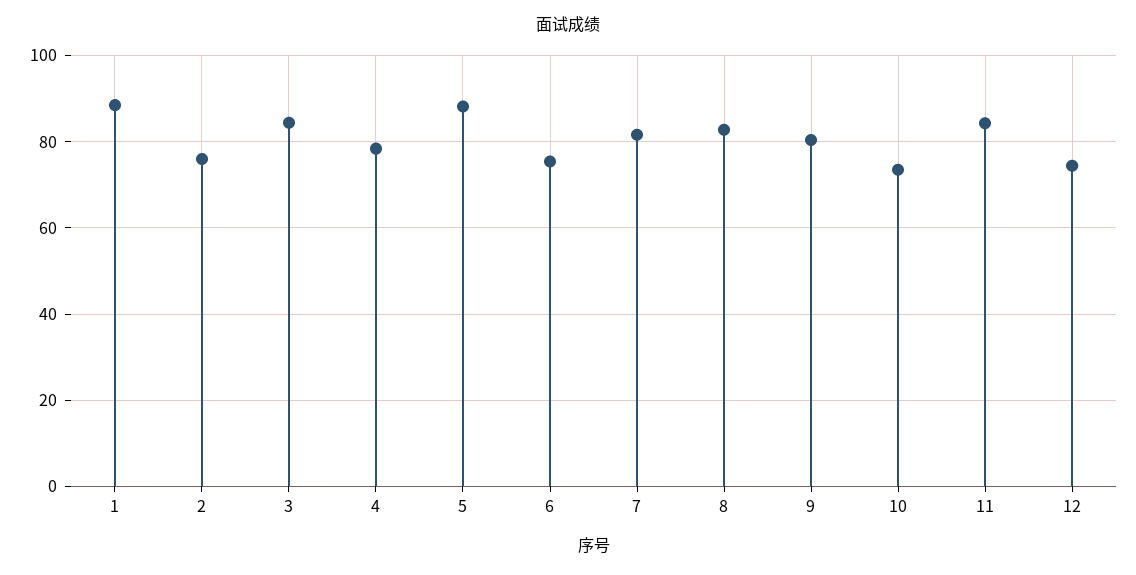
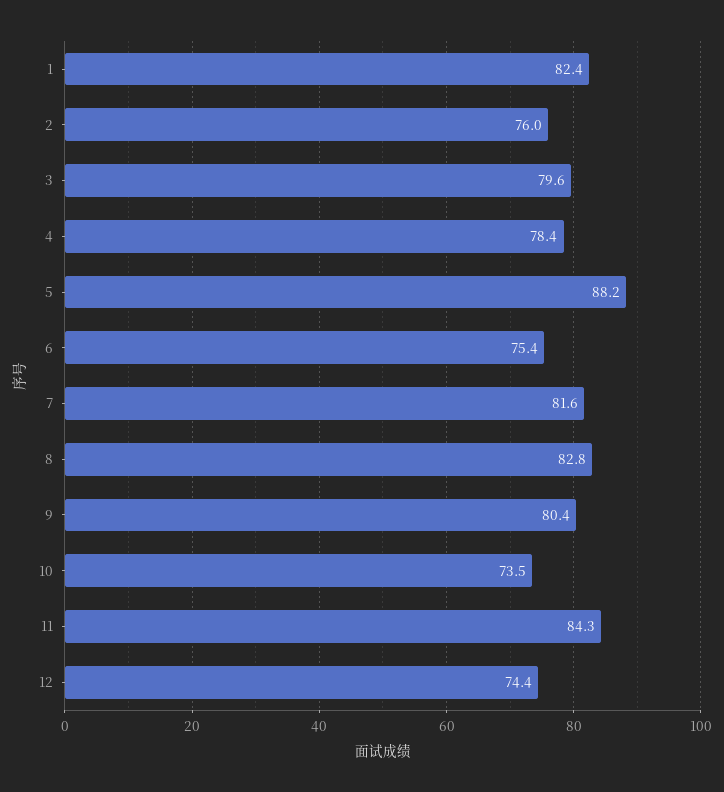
  {
-   "1": 88,
+   "1": 82.4,
    "2": 76,
-   "3": 84,
+   "3": 79.6,
    "4": 78.4,
    "5": 88.2,
    "6": 75.4,
    "7": 81.6,
    "8": 82.8,
    "9": 80.4,
    "10": 73.5,
    "11": 84.3,
    "12": 74.4
  }

